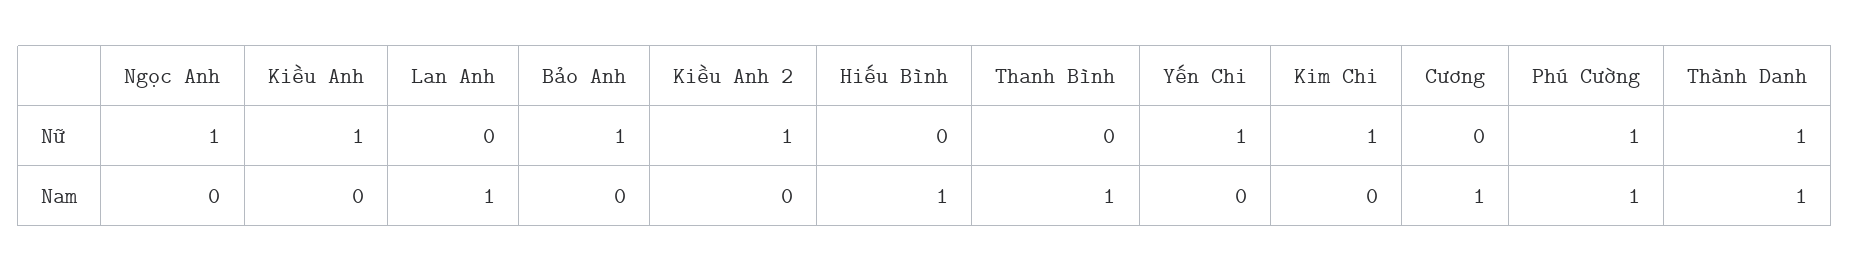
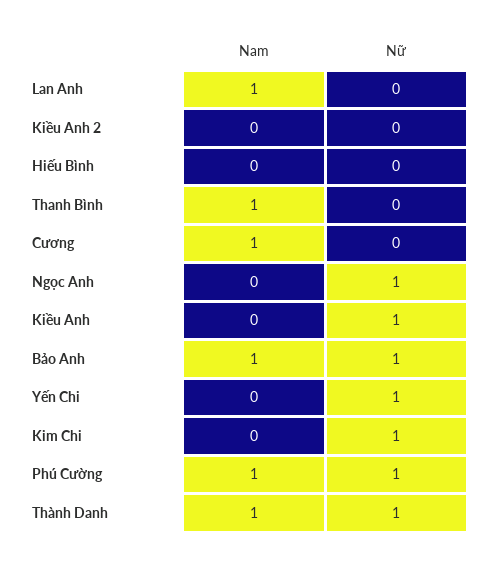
  {
    "Ngọc Anh": {
      "Nữ": 1,
      "Nam": 0
    },
    "Kiều Anh": {
      "Nữ": 1,
      "Nam": 0
    },
    "Lan Anh": {
      "Nữ": 0,
      "Nam": 1
    },
    "Bảo Anh": {
      "Nữ": 1,
-     "Nam": 0
+     "Nam": 1
    },
    "Kiều Anh 2": {
-     "Nữ": 1,
+     "Nữ": 0,
      "Nam": 0
    },
    "Hiếu Bình": {
      "Nữ": 0,
-     "Nam": 1
+     "Nam": 0
    },
    "Thanh Bình": {
      "Nữ": 0,
      "Nam": 1
    },
    "Yến Chi": {
      "Nữ": 1,
      "Nam": 0
    },
    "Kim Chi": {
      "Nữ": 1,
      "Nam": 0
    },
    "Cương": {
      "Nữ": 0,
      "Nam": 1
    },
    "Phú Cường": {
      "Nữ": 1,
      "Nam": 1
    },
    "Thành Danh": {
      "Nữ": 1,
      "Nam": 1
    }
  }

